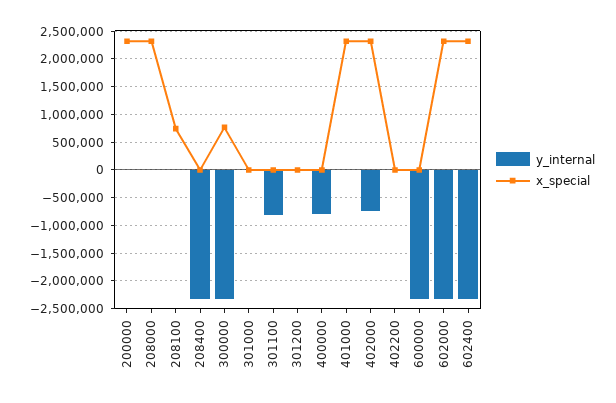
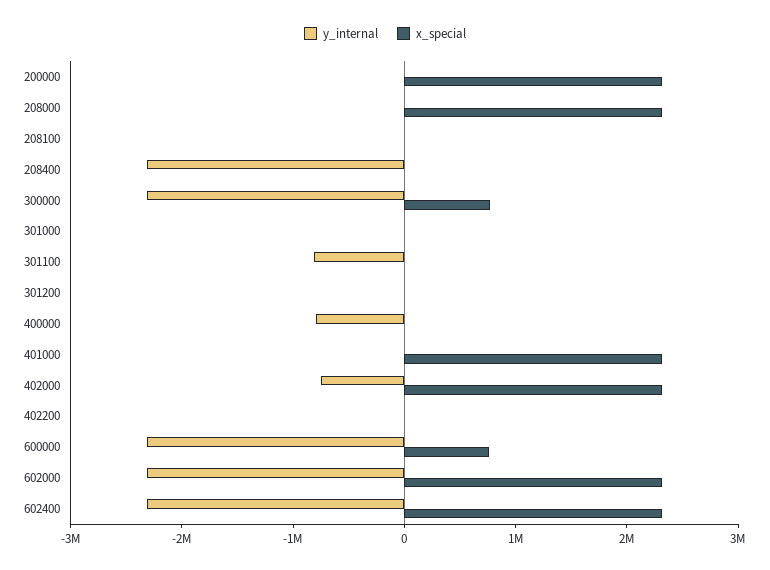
  {
    "y_internal": {
      "200000": 0,
      "208000": 0,
      "208100": 0,
      "208400": -2400000,
      "300000": -2400000,
      "301000": 0,
      "301100": -800000,
      "301200": 0,
      "400000": -800000,
      "401000": 0,
      "402000": -800000,
      "402200": 0,
      "600000": -2400000,
      "602000": -2400000,
      "602400": -2400000
    },
    "x_special": {
      "200000": 2400000,
      "208000": 2400000,
-     "208100": 750000,
+     "208100": 0,
      "208400": 0,
      "300000": 800000,
      "301000": 0,
      "301100": 0,
      "301200": 0,
      "400000": 0,
      "401000": 2400000,
      "402000": 2400000,
      "402200": 0,
-     "600000": 0,
+     "600000": 800000,
      "602000": 2400000,
      "602400": 2400000
    }
  }

